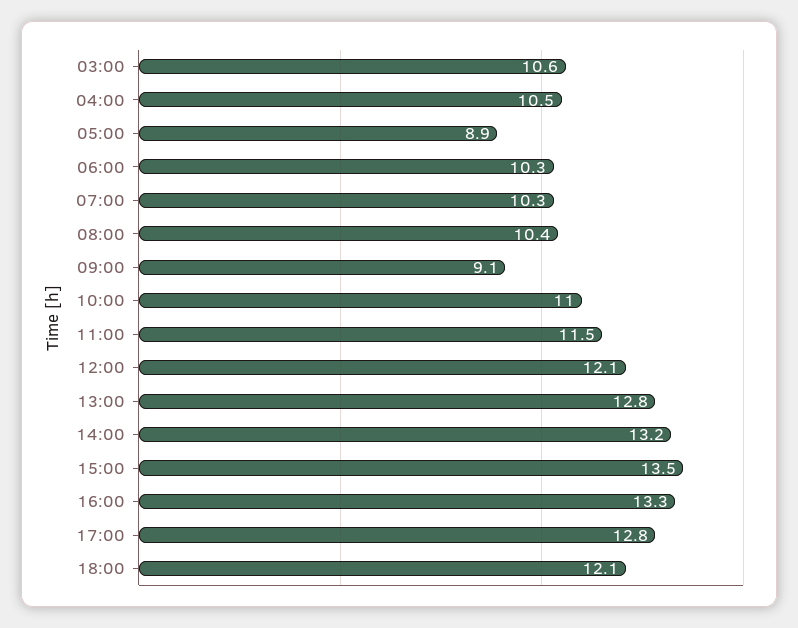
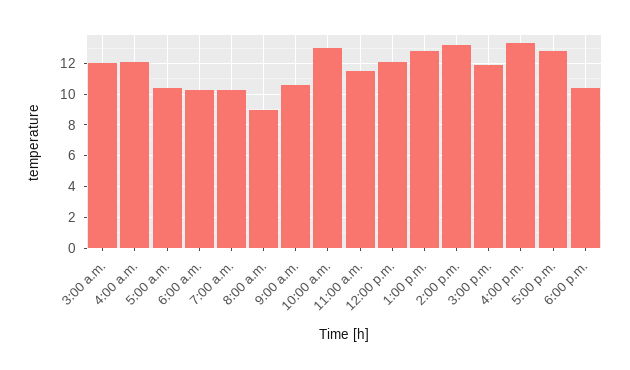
  {
-   "03:00": 10.6,
+   "03:00": 12,
-   "04:00": 10.5,
+   "04:00": 12,
-   "05:00": 8.9,
+   "05:00": 10.5,
    "06:00": 10.3,
    "07:00": 10.3,
-   "08:00": 10.4,
+   "08:00": 9,
-   "09:00": 9.1,
+   "09:00": 10.5,
-   "10:00": 11,
+   "10:00": 13,
    "11:00": 11.5,
    "12:00": 12.1,
    "13:00": 12.8,
    "14:00": 13.2,
-   "15:00": 13.5,
+   "15:00": 12,
    "16:00": 13.3,
    "17:00": 12.8,
-   "18:00": 12.1
+   "18:00": 10.5
  }

